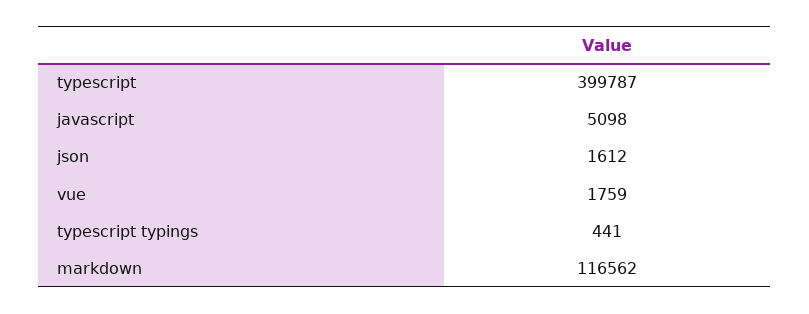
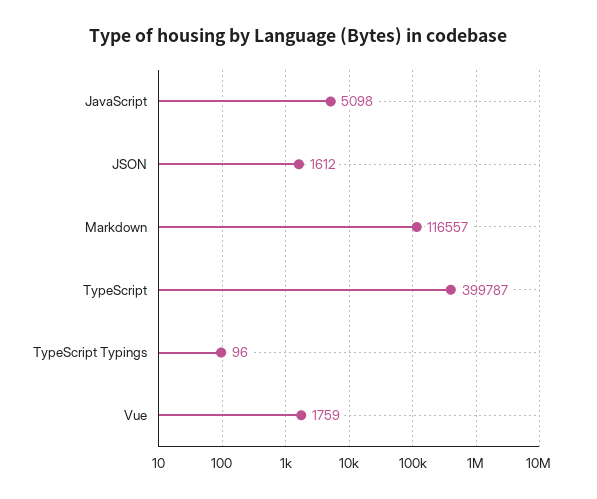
  {
    "typescript": 399787,
    "javascript": 5098,
    "json": 1612,
    "vue": 1759,
-   "typescript typings": 441,
+   "typescript typings": 96,
-   "markdown": 116562
+   "markdown": 116557
  }

